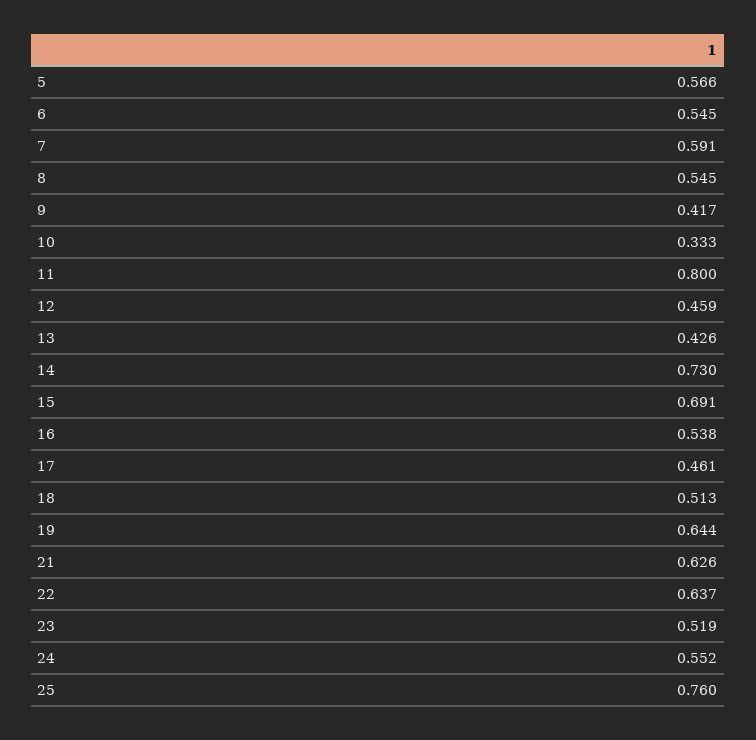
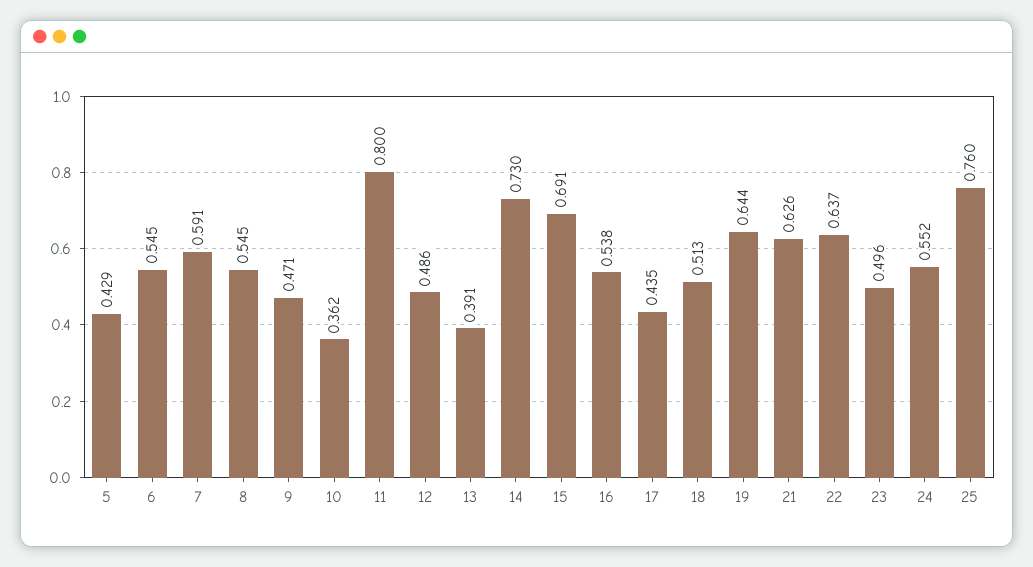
  {
-   "5": 0.566,
+   "5": 0.429,
    "6": 0.545,
    "7": 0.591,
    "8": 0.545,
-   "9": 0.417,
+   "9": 0.471,
-   "10": 0.333,
+   "10": 0.362,
    "11": 0.8,
-   "12": 0.459,
+   "12": 0.486,
-   "13": 0.426,
+   "13": 0.391,
    "14": 0.73,
    "15": 0.691,
    "16": 0.538,
-   "17": 0.461,
+   "17": 0.435,
    "18": 0.513,
    "19": 0.644,
    "21": 0.626,
    "22": 0.637,
-   "23": 0.519,
+   "23": 0.496,
    "24": 0.552,
    "25": 0.76
  }

